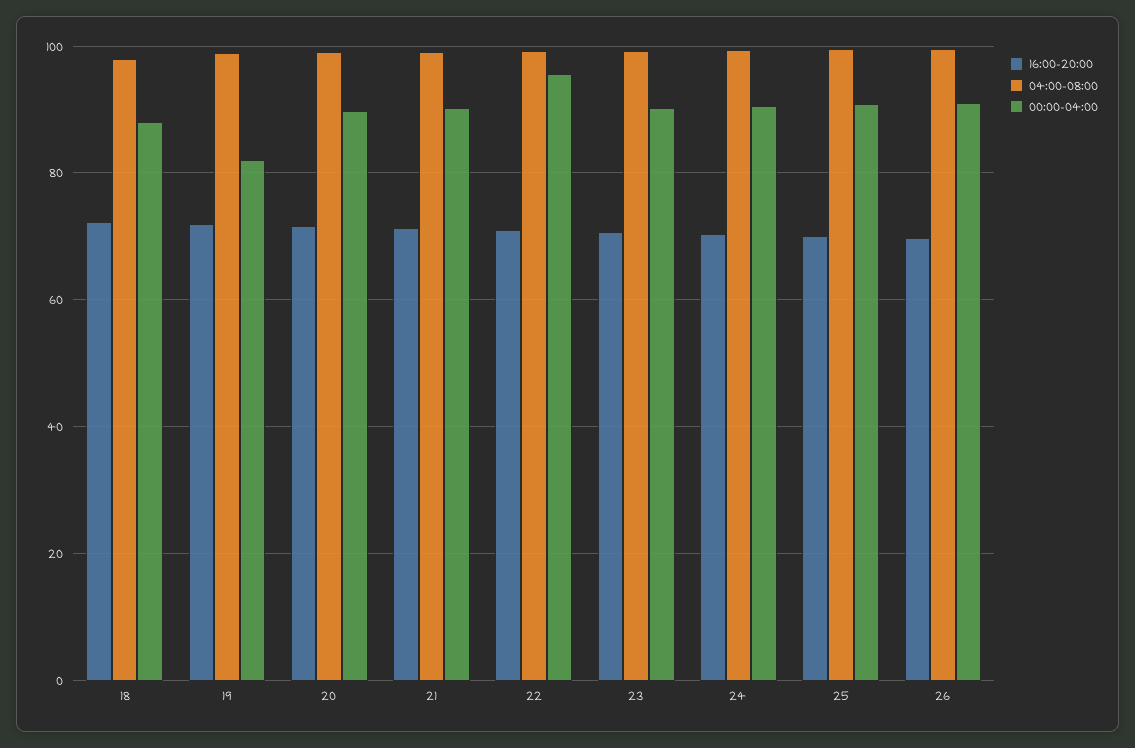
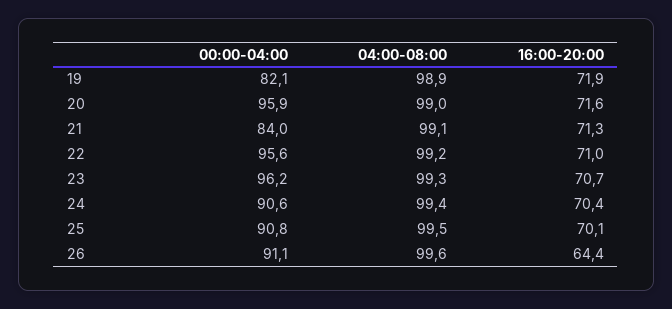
  {
    "16:00-20:00": {
-     "18": 72,
      "19": 71.9,
      "20": 71.6,
      "21": 71.3,
      "22": 71,
      "23": 70.7,
      "24": 70.4,
      "25": 70.1,
-     "26": 70
+     "26": 64.4
    },
    "04:00-08:00": {
-     "18": 98,
      "19": 98.9,
      "20": 99,
      "21": 99.1,
      "22": 99.2,
      "23": 99.3,
      "24": 99.4,
      "25": 99.5,
      "26": 99.6
    },
    "00:00-04:00": {
-     "18": 88,
      "19": 82.1,
-     "20": 90,
+     "20": 95.9,
-     "21": 90,
+     "21": 84,
      "22": 95.6,
-     "23": 90,
+     "23": 96.2,
      "24": 90.6,
      "25": 90.8,
      "26": 91.1
    }
  }

